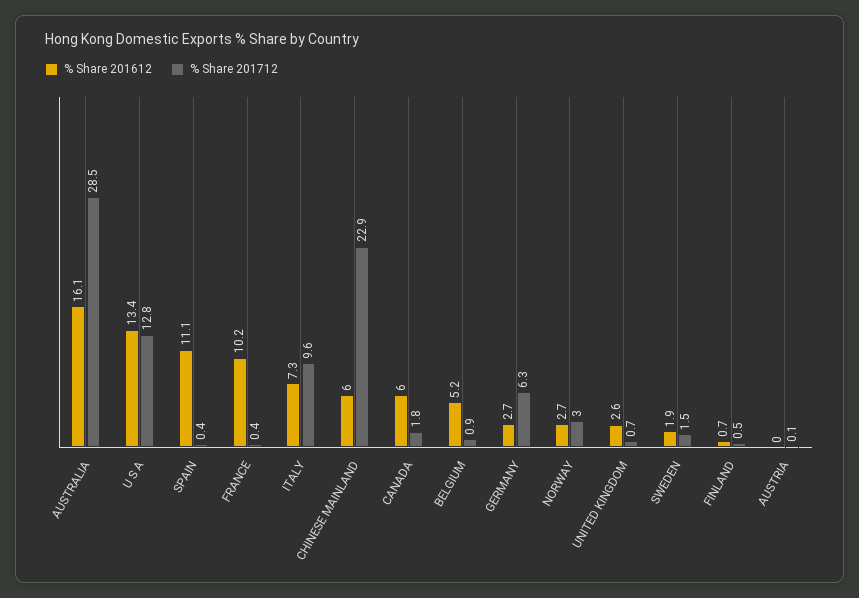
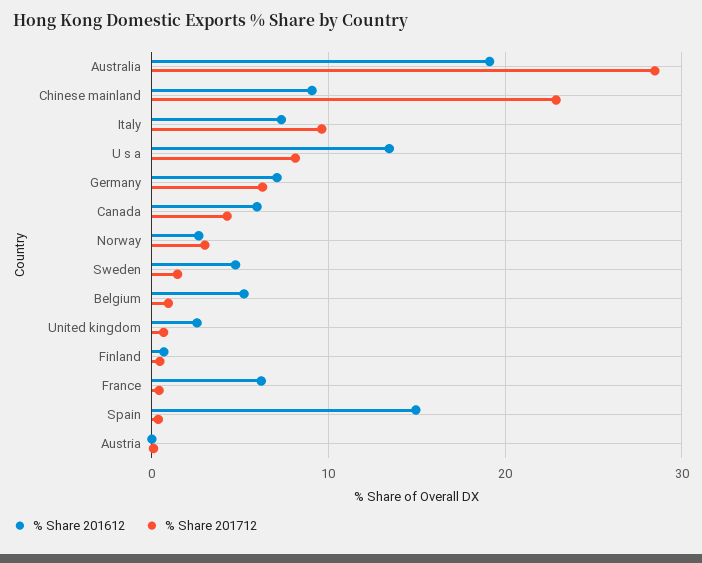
  {
    "% Share 201612": {
-     "AUSTRALIA": 16.1,
+     "AUSTRALIA": 19,
      "U S A": 13.4,
-     "SPAIN": 11.1,
+     "SPAIN": 15,
-     "FRANCE": 10.2,
+     "FRANCE": 6,
      "ITALY": 7.3,
-     "CHINESE MAINLAND": 6,
+     "CHINESE MAINLAND": 9,
      "CANADA": 6,
      "BELGIUM": 5.2,
-     "GERMANY": 2.7,
+     "GERMANY": 7,
      "NORWAY": 2.7,
      "UNITED KINGDOM": 2.6,
-     "SWEDEN": 1.9,
+     "SWEDEN": 5,
      "FINLAND": 0.7,
      "AUSTRIA": 0
    },
    "% Share 201712": {
      "AUSTRALIA": 28.5,
-     "U S A": 12.8,
+     "U S A": 8,
      "SPAIN": 0.4,
      "FRANCE": 0.4,
      "ITALY": 9.6,
      "CHINESE MAINLAND": 22.9,
-     "CANADA": 1.8,
+     "CANADA": 4,
      "BELGIUM": 0.9,
      "GERMANY": 6.3,
      "NORWAY": 3,
      "UNITED KINGDOM": 0.7,
      "SWEDEN": 1.5,
      "FINLAND": 0.5,
      "AUSTRIA": 0.1
    }
  }

